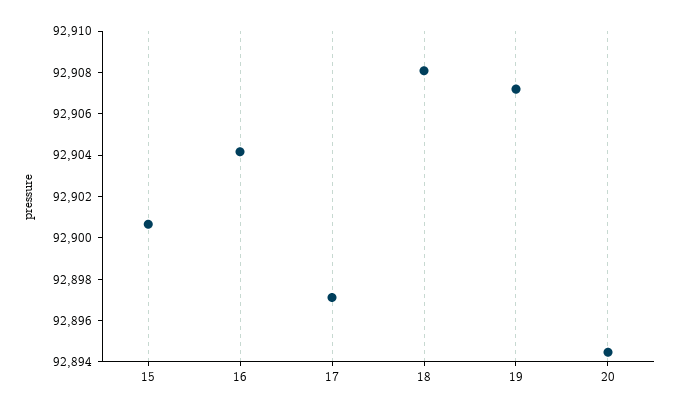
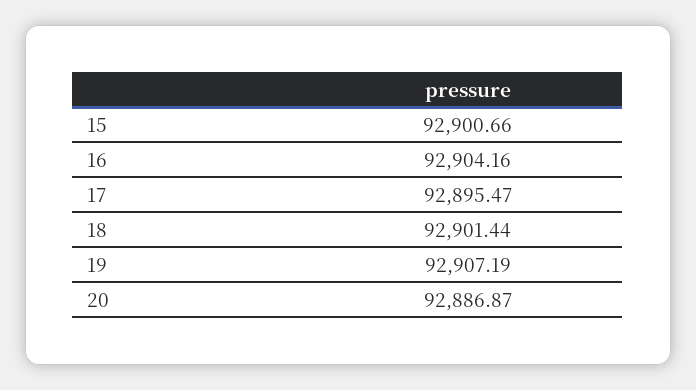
  {
    "15": 92900.66,
    "16": 92904.16,
-   "17": 92897,
+   "17": 92895.47,
-   "18": 92908,
+   "18": 92901.44,
    "19": 92907.19,
-   "20": 92894.5
+   "20": 92886.87
  }

